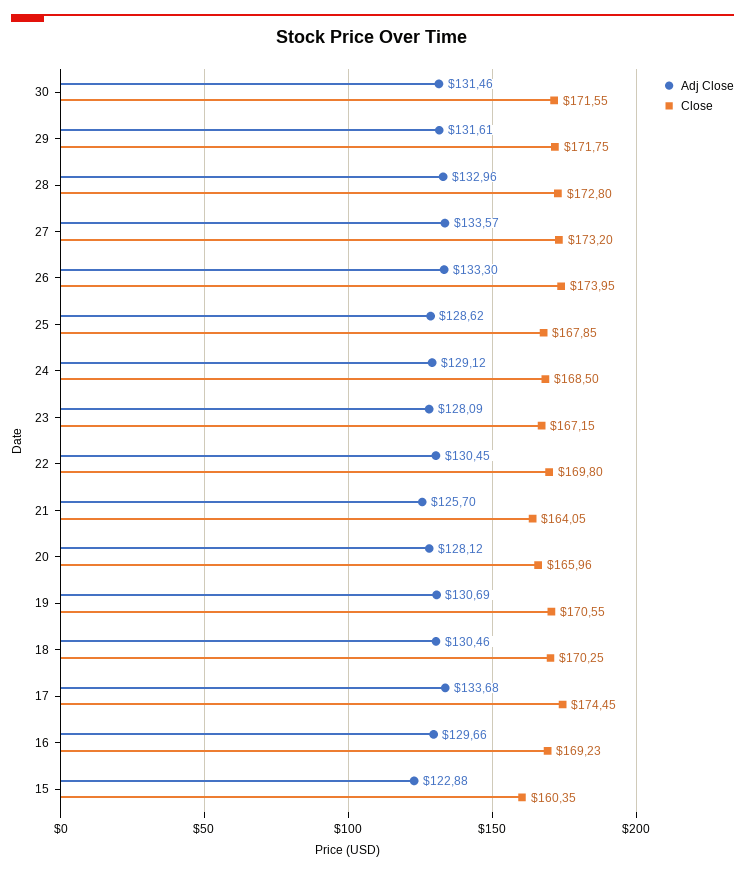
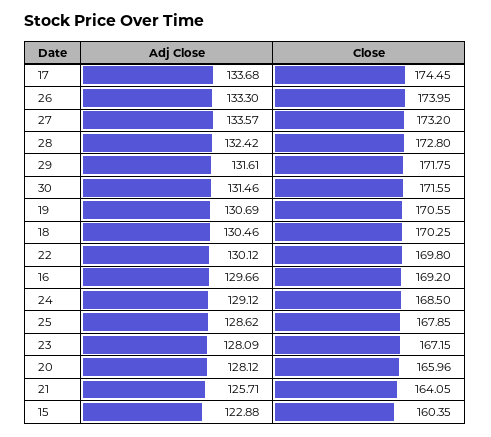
  {
    "Adj Close": {
      "30": 131.46,
      "29": 131.61,
-     "28": 132.96,
+     "28": 132.42,
      "27": 133.57,
      "26": 133.3,
      "25": 128.62,
      "24": 129.12,
      "23": 128.09,
-     "22": 130.45,
+     "22": 130.12,
-     "21": 125.7,
+     "21": 125.71,
      "20": 128.12,
      "19": 130.69,
      "18": 130.46,
      "17": 133.68,
      "16": 129.66,
      "15": 122.88
    },
    "Close": {
      "30": 171.55,
      "29": 171.75,
      "28": 172.8,
      "27": 173.2,
      "26": 173.95,
      "25": 167.85,
      "24": 168.5,
      "23": 167.15,
      "22": 169.8,
      "21": 164.05,
      "20": 165.96,
      "19": 170.55,
      "18": 170.25,
      "17": 174.45,
-     "16": 169.23,
+     "16": 169.2,
      "15": 160.35
    }
  }

